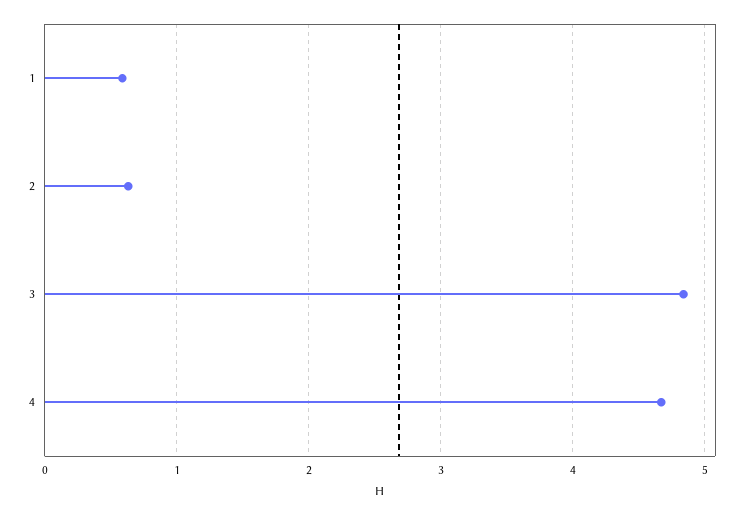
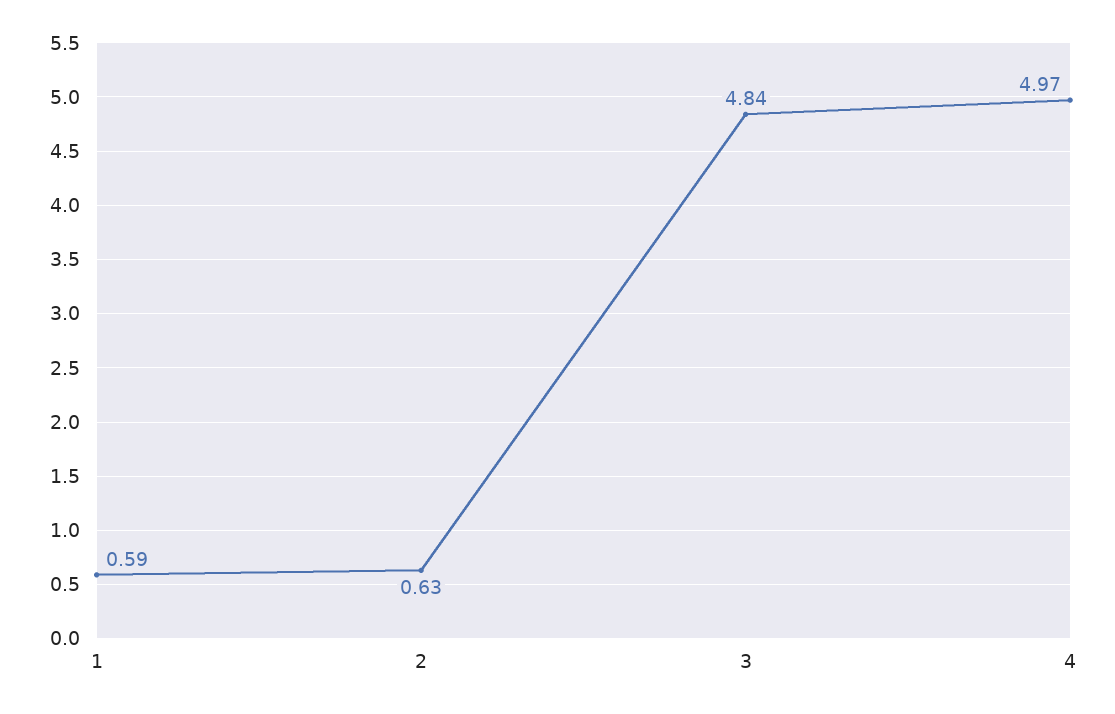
  {
    "1": 0.59,
    "2": 0.63,
    "3": 4.84,
-   "4": 4.7
+   "4": 4.97
  }

